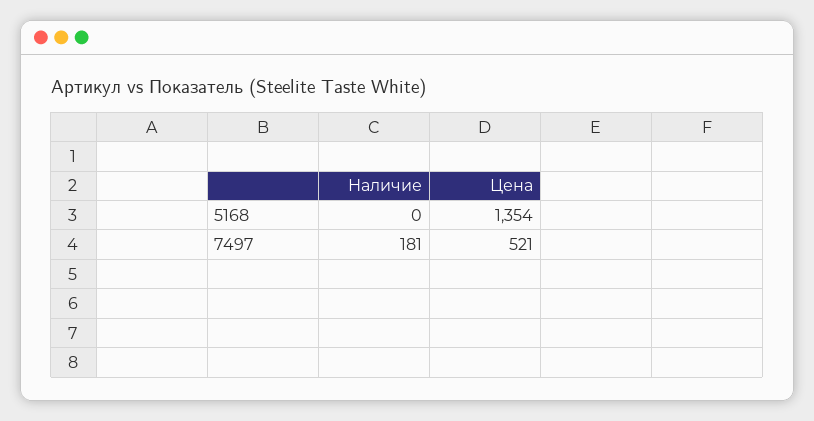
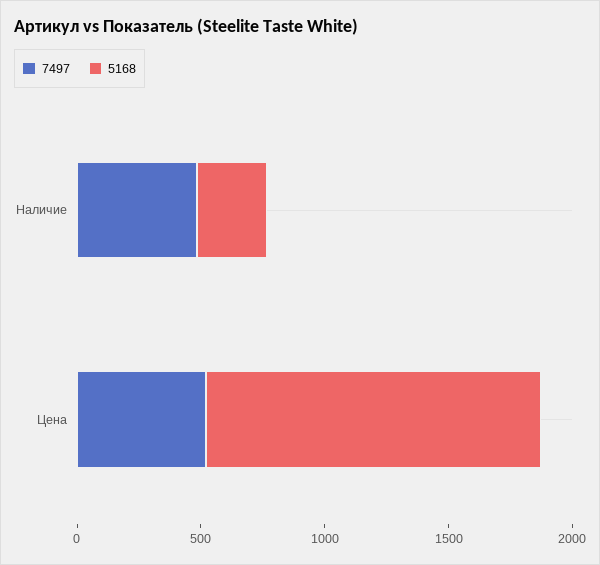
  {
    "5168": {
-     "Наличие": 0,
+     "Наличие": 300,
      "Цена": 1354
    },
    "7497": {
-     "Наличие": 181,
+     "Наличие": 500,
      "Цена": 521
    }
  }

